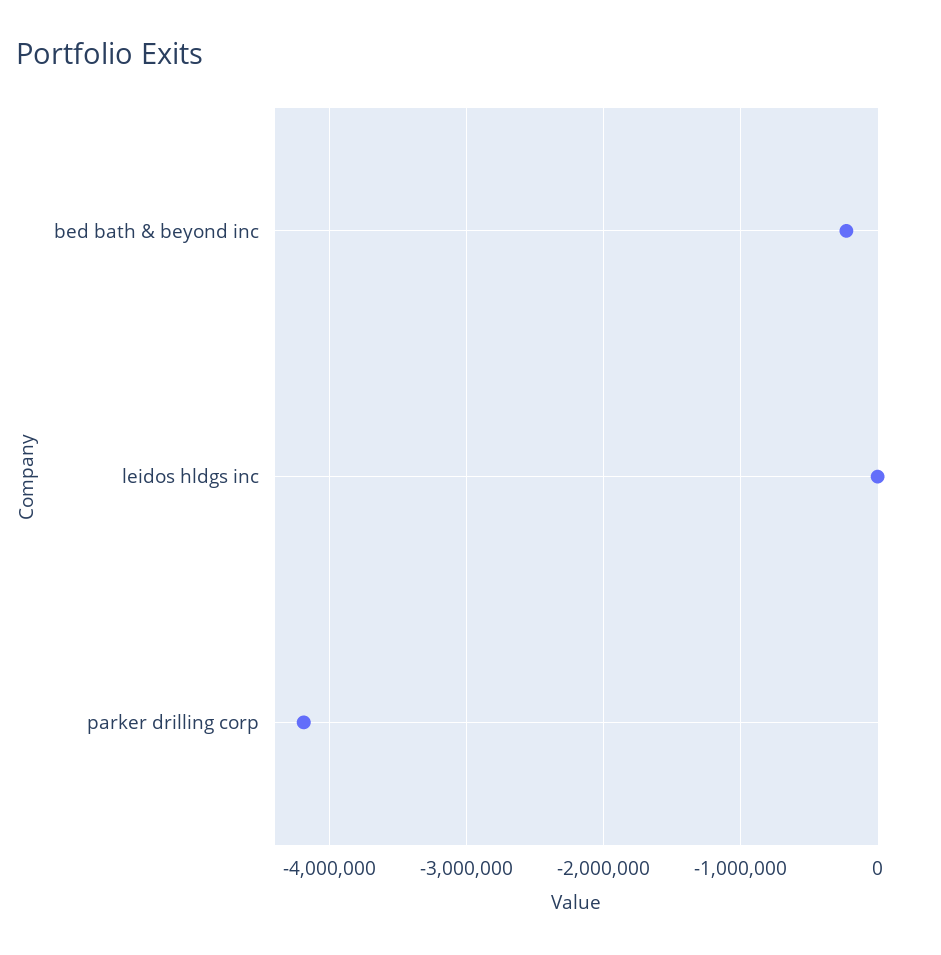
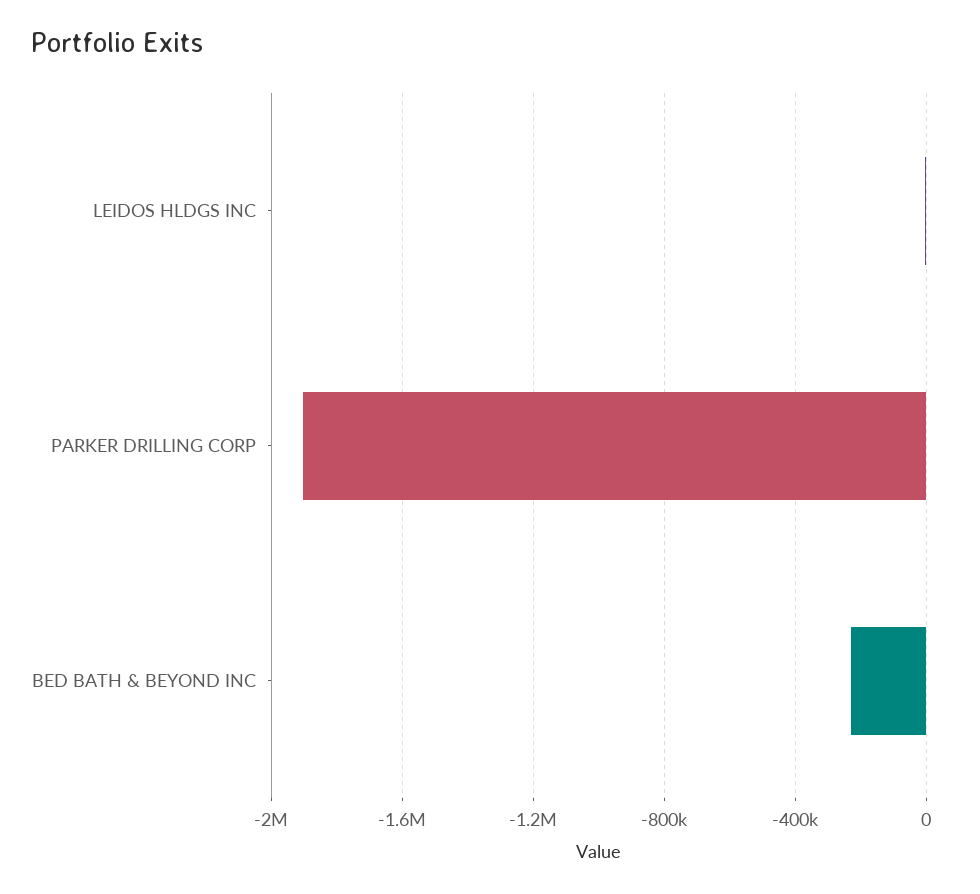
  {
    "bed bath & beyond inc": -250000,
    "leidos hldgs inc": 0,
-   "parker drilling corp": -4200000
+   "parker drilling corp": -1900000
  }

